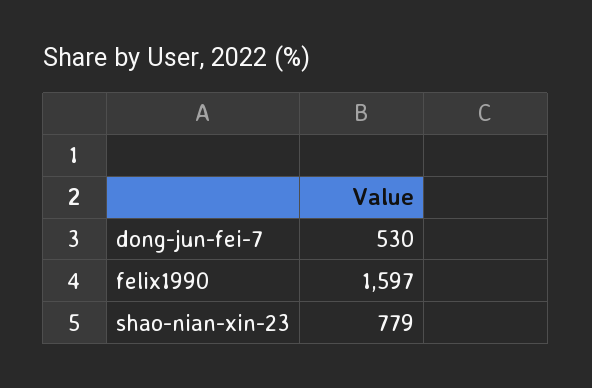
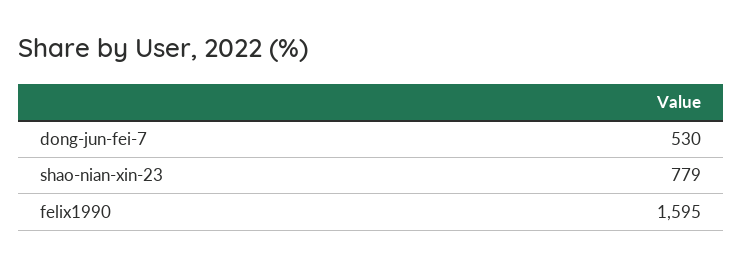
  {
    "dong-jun-fei-7": 530,
-   "felix1990": 1597,
+   "felix1990": 1595,
    "shao-nian-xin-23": 779
  }

